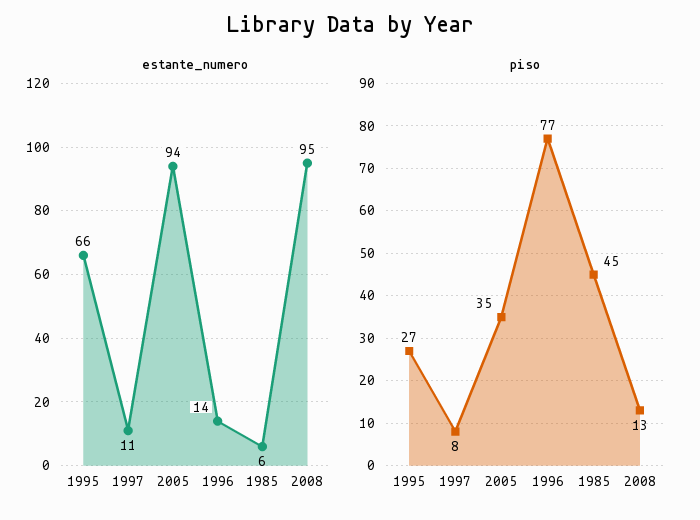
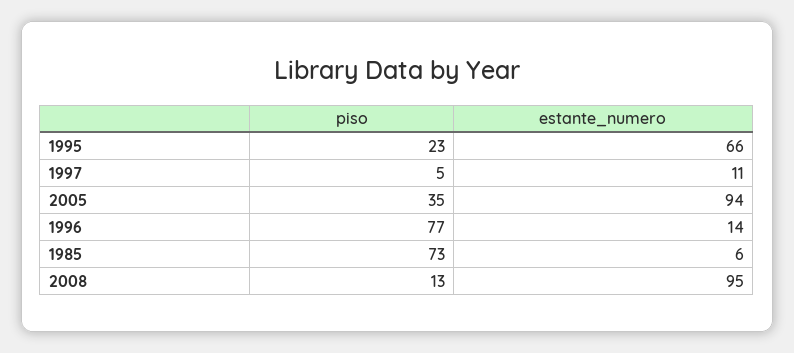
  {
    "estante_numero": {
      "1995": 66,
      "1997": 11,
      "2005": 94,
      "1996": 14,
      "1985": 6,
      "2008": 95
    },
    "piso": {
-     "1995": 27,
+     "1995": 23,
-     "1997": 8,
+     "1997": 5,
      "2005": 35,
      "1996": 77,
-     "1985": 45,
+     "1985": 73,
      "2008": 13
    }
  }

